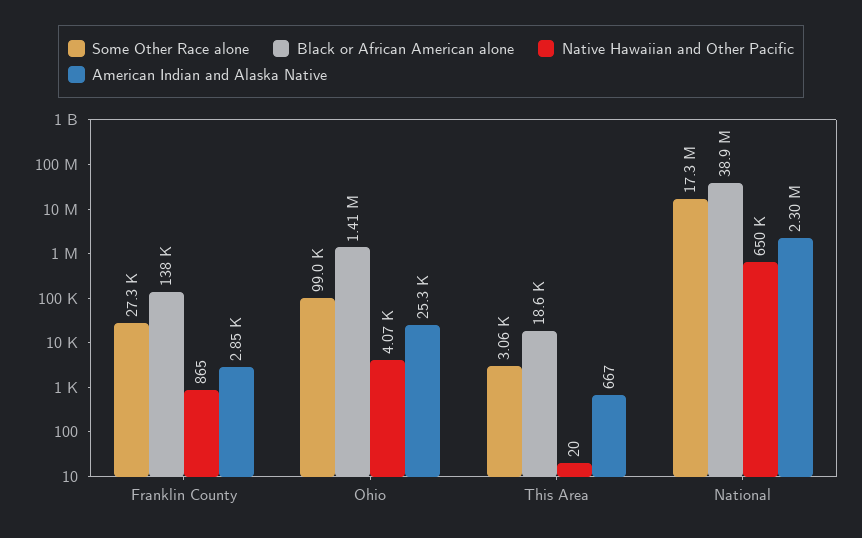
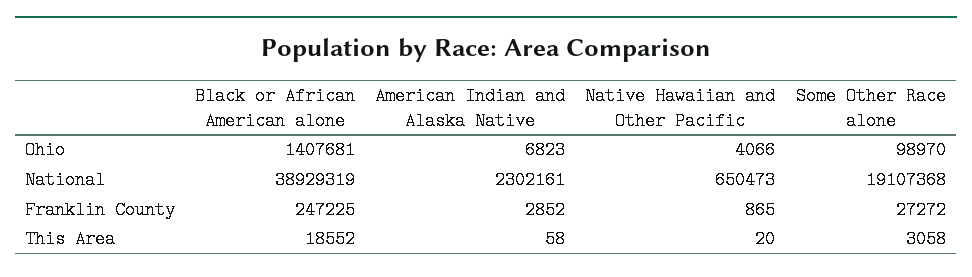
  {
    "Some Other Race alone": {
      "Franklin County": 27272,
      "Ohio": 98970,
      "This Area": 3058,
-     "National": 17300000
+     "National": 19107368
    },
    "Black or African American alone": {
-     "Franklin County": 138000,
+     "Franklin County": 247225,
      "Ohio": 1407681,
      "This Area": 18552,
      "National": 38929319
    },
    "Native Hawaiian and Other Pacific": {
      "Franklin County": 865,
      "Ohio": 4066,
      "This Area": 20,
      "National": 650473
    },
    "American Indian and Alaska Native": {
      "Franklin County": 2852,
-     "Ohio": 25300,
+     "Ohio": 6823,
-     "This Area": 667,
+     "This Area": 58,
      "National": 2302161
    }
  }

